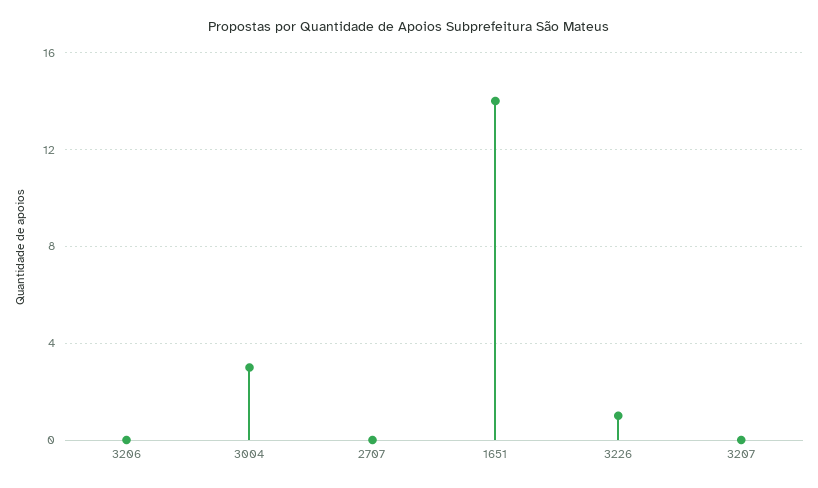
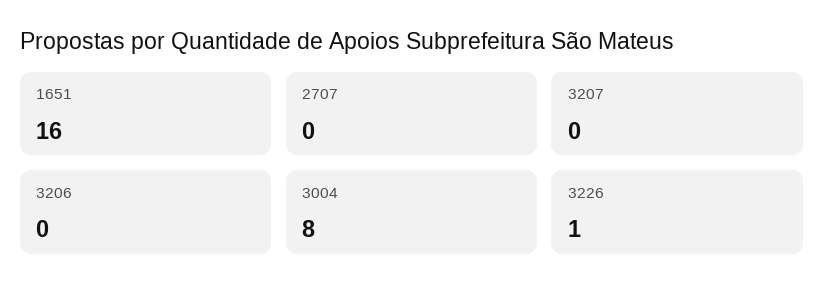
  {
    "3206": 0,
-   "3004": 3,
+   "3004": 8,
    "2707": 0,
-   "1651": 14,
+   "1651": 16,
    "3226": 1,
    "3207": 0
  }

